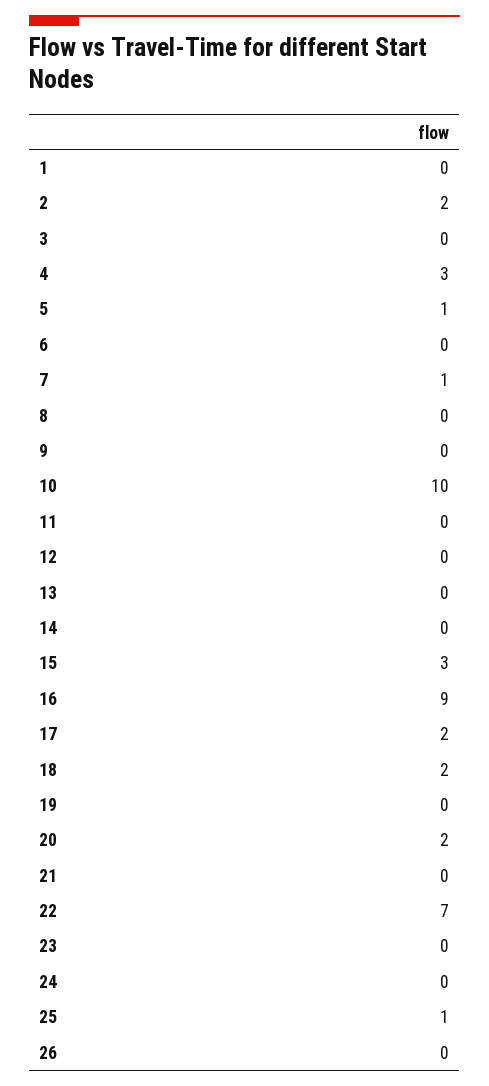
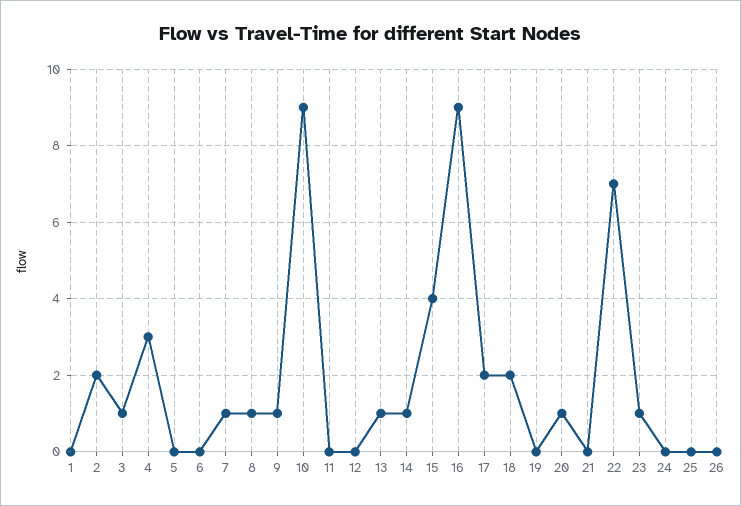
  {
    "1": 0,
    "2": 2,
-   "3": 0,
+   "3": 1,
    "4": 3,
-   "5": 1,
+   "5": 0,
    "6": 0,
    "7": 1,
-   "8": 0,
+   "8": 1,
-   "9": 0,
+   "9": 1,
-   "10": 10,
+   "10": 9,
    "11": 0,
    "12": 0,
-   "13": 0,
+   "13": 1,
-   "14": 0,
+   "14": 1,
-   "15": 3,
+   "15": 4,
    "16": 9,
    "17": 2,
    "18": 2,
    "19": 0,
-   "20": 2,
+   "20": 1,
    "21": 0,
    "22": 7,
-   "23": 0,
+   "23": 1,
    "24": 0,
-   "25": 1,
+   "25": 0,
    "26": 0
  }

